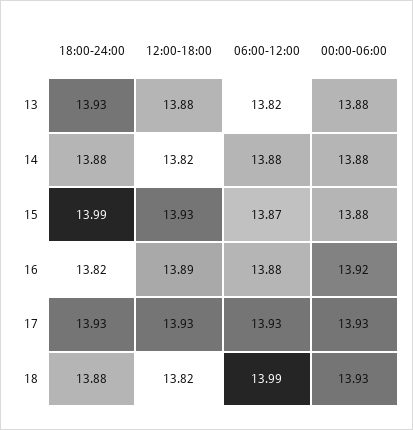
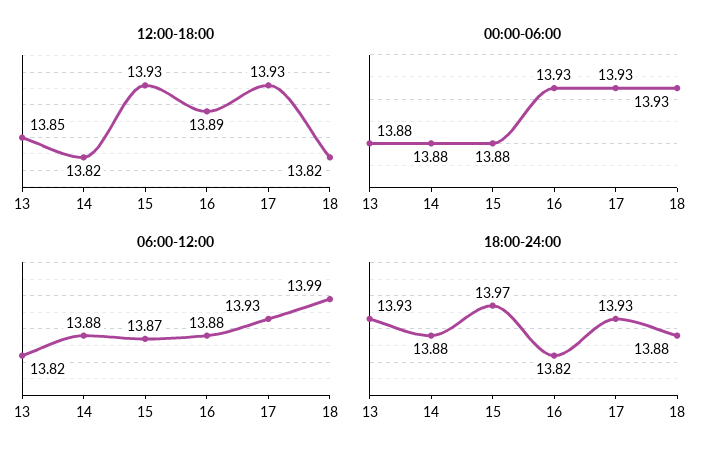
  {
    "18:00-24:00": {
      "13": 13.93,
      "14": 13.88,
-     "15": 13.99,
+     "15": 13.97,
      "16": 13.82,
      "17": 13.93,
      "18": 13.88
    },
    "12:00-18:00": {
-     "13": 13.88,
+     "13": 13.85,
      "14": 13.82,
      "15": 13.93,
      "16": 13.89,
      "17": 13.93,
      "18": 13.82
    },
    "06:00-12:00": {
      "13": 13.82,
      "14": 13.88,
      "15": 13.87,
      "16": 13.88,
      "17": 13.93,
      "18": 13.99
    },
    "00:00-06:00": {
      "13": 13.88,
      "14": 13.88,
      "15": 13.88,
-     "16": 13.92,
+     "16": 13.93,
      "17": 13.93,
      "18": 13.93
    }
  }

